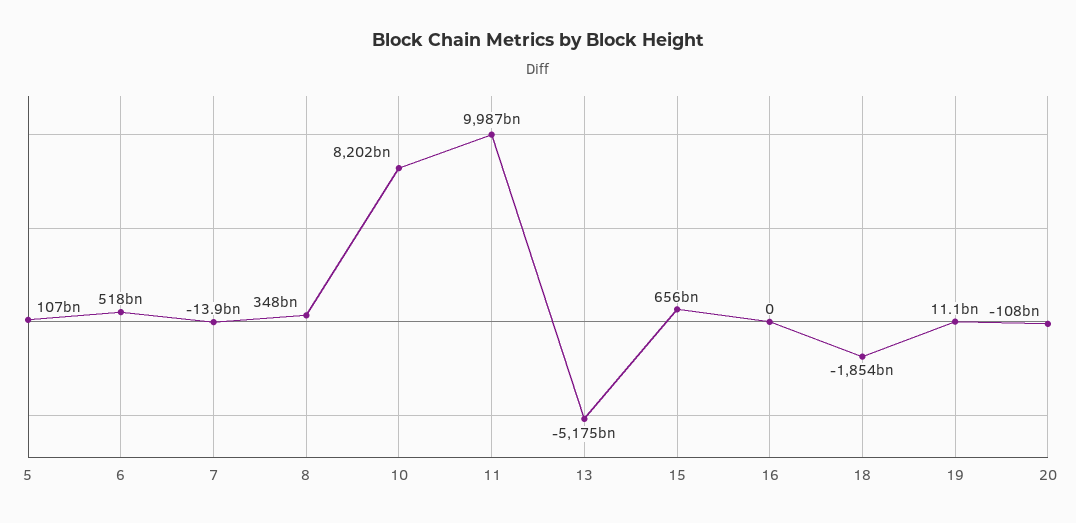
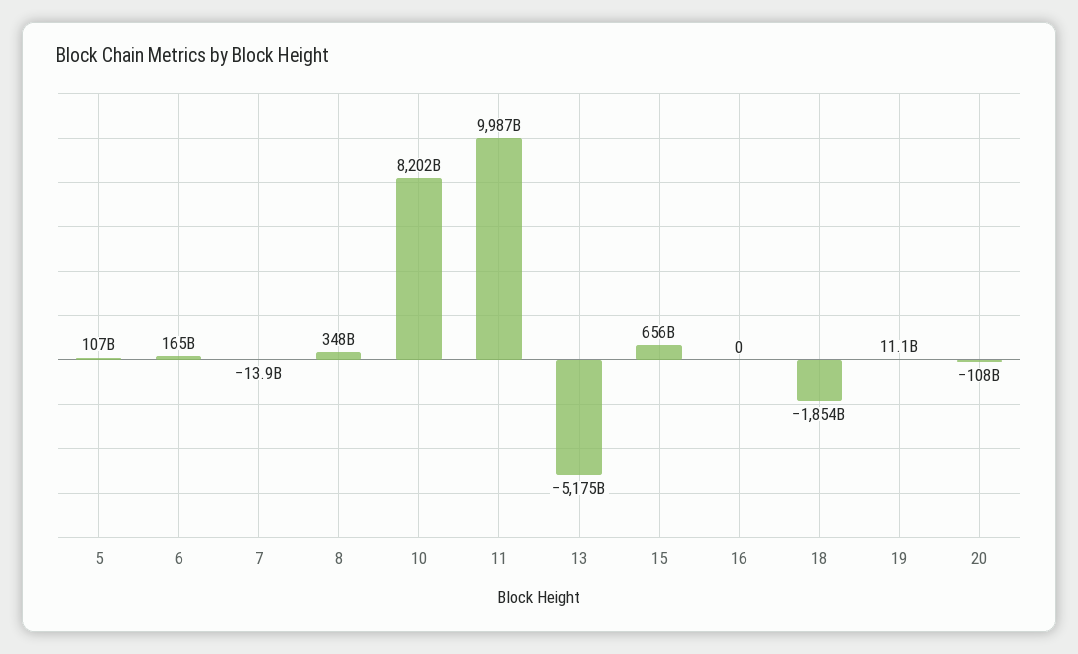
  {
    "5": 107000000000,
-   "6": 518000000000,
+   "6": 165000000000,
    "7": -13900000000,
    "8": 348000000000,
    "10": 8202000000000,
    "11": 9987000000000,
    "13": -5175000000000,
    "15": 656000000000,
    "16": 0,
    "18": -1854000000000,
    "19": 11100000000,
    "20": -108000000000
  }

